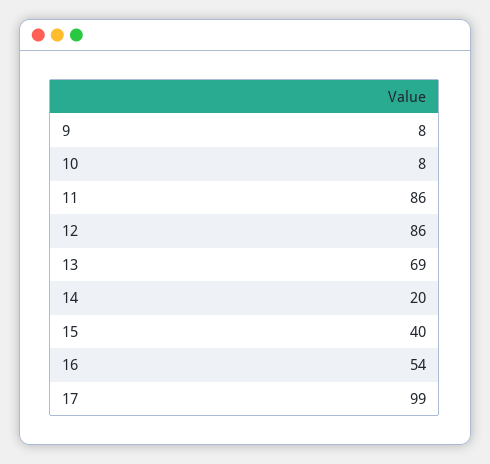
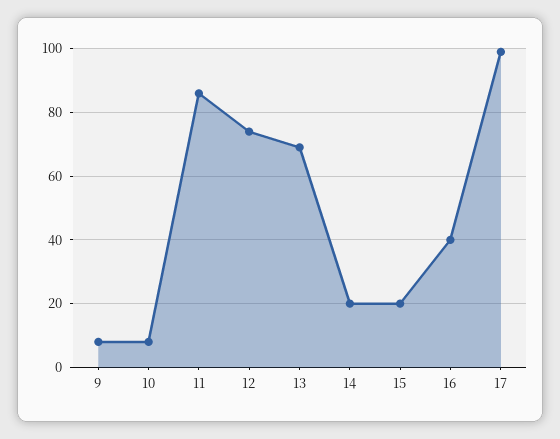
  {
    "9": 8,
    "10": 8,
    "11": 86,
-   "12": 86,
+   "12": 75,
    "13": 69,
    "14": 20,
-   "15": 40,
+   "15": 20,
-   "16": 54,
+   "16": 40,
    "17": 99
  }

